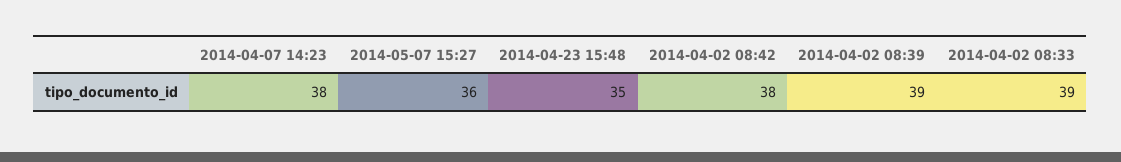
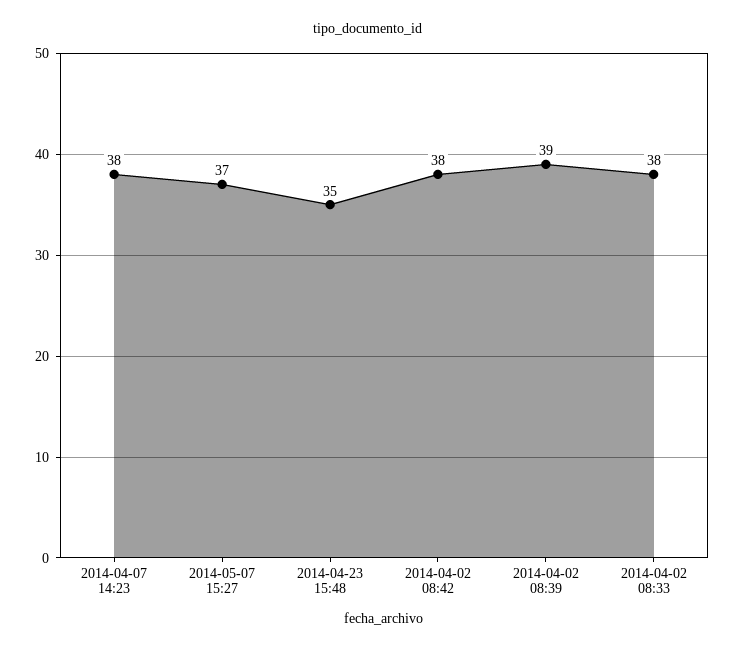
  {
    "2014-04-07 14:23": 38,
-   "2014-05-07 15:27": 36,
+   "2014-05-07 15:27": 37,
    "2014-04-23 15:48": 35,
    "2014-04-02 08:42": 38,
    "2014-04-02 08:39": 39,
-   "2014-04-02 08:33": 39
+   "2014-04-02 08:33": 38
  }

